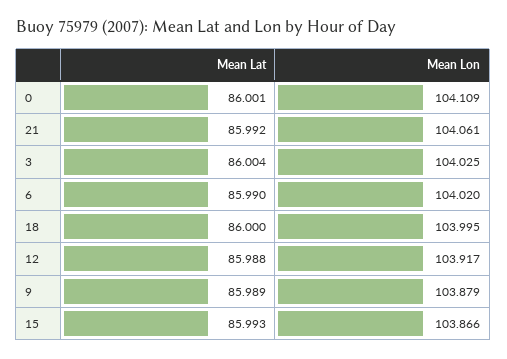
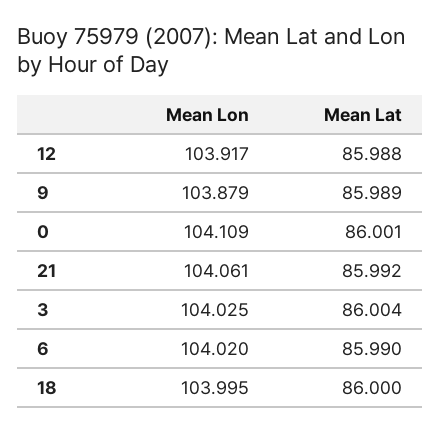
  {
    "Mean Lat": {
      "0": 86.001,
      "21": 85.992,
      "3": 86.004,
      "6": 85.99,
      "18": 86,
      "12": 85.988,
-     "9": 85.989,
+     "9": 85.989
-     "15": 85.993
    },
    "Mean Lon": {
      "0": 104.109,
      "21": 104.061,
      "3": 104.025,
      "6": 104.02,
      "18": 103.995,
      "12": 103.917,
-     "9": 103.879,
+     "9": 103.879
-     "15": 103.866
    }
  }

